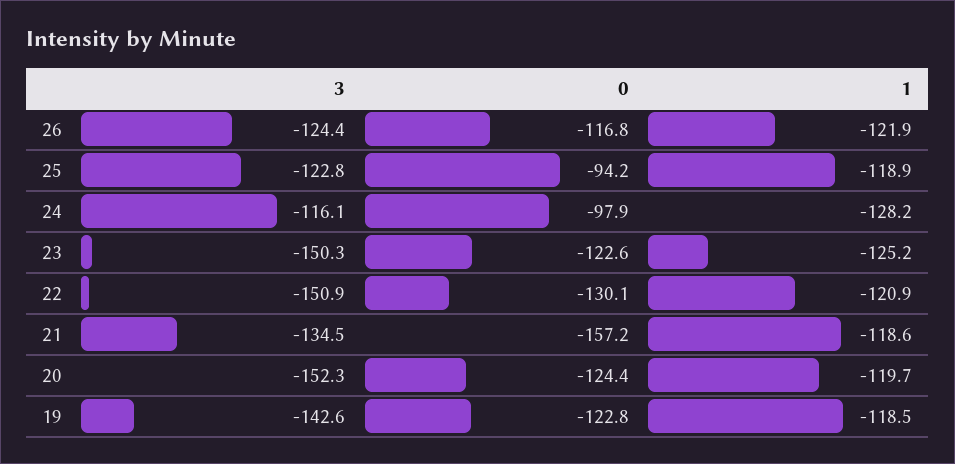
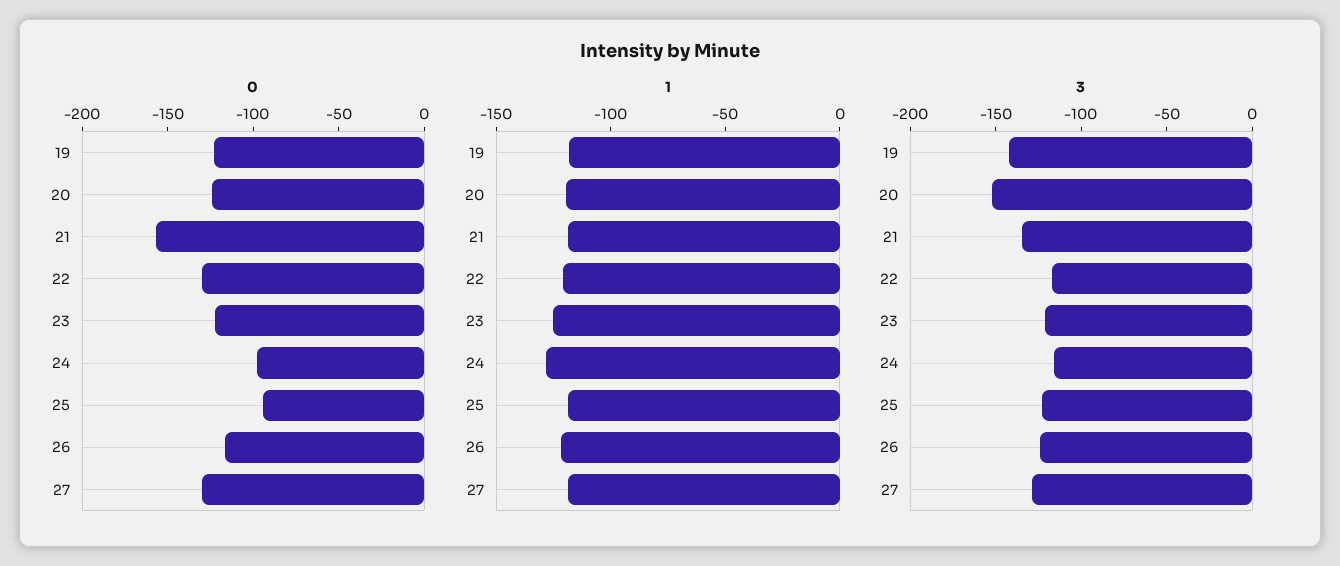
  {
    "3": {
      "26": -124.4,
      "25": -122.8,
      "24": -116.1,
-     "23": -150.3,
+     "23": -120,
-     "22": -150.9,
+     "22": -120,
      "21": -134.5,
      "20": -152.3,
-     "19": -142.6
+     "19": -142.6,
+     "27": -130
    },
    "0": {
      "26": -116.8,
      "25": -94.2,
      "24": -97.9,
      "23": -122.6,
      "22": -130.1,
      "21": -157.2,
      "20": -124.4,
-     "19": -122.8
+     "19": -122.8,
+     "27": -130
    },
    "1": {
      "26": -121.9,
      "25": -118.9,
      "24": -128.2,
      "23": -125.2,
      "22": -120.9,
      "21": -118.6,
      "20": -119.7,
-     "19": -118.5
+     "19": -118.5,
+     "27": -120
    }
  }

